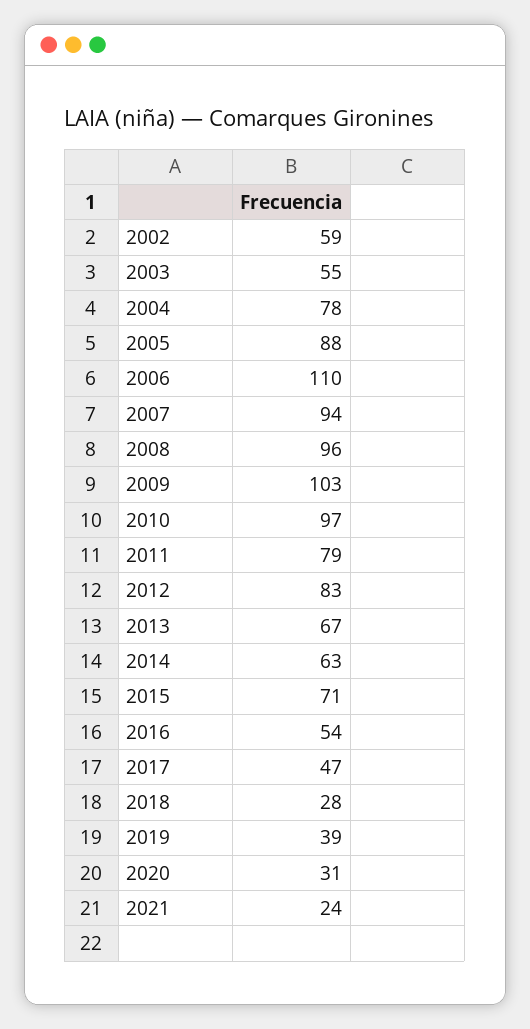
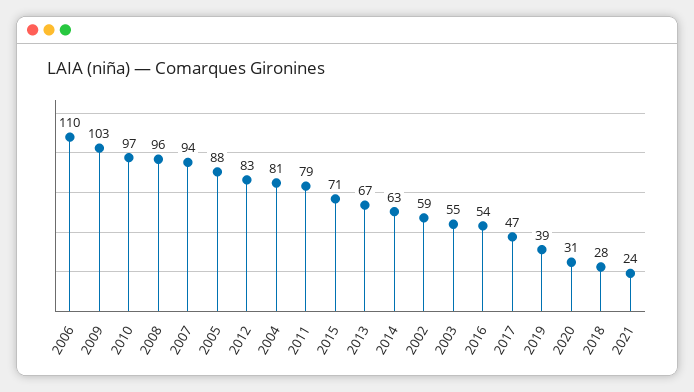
  {
    "2002": 59,
    "2003": 55,
-   "2004": 78,
+   "2004": 81,
    "2005": 88,
    "2006": 110,
    "2007": 94,
    "2008": 96,
    "2009": 103,
    "2010": 97,
    "2011": 79,
    "2012": 83,
    "2013": 67,
    "2014": 63,
    "2015": 71,
    "2016": 54,
    "2017": 47,
    "2018": 28,
    "2019": 39,
    "2020": 31,
    "2021": 24
  }

